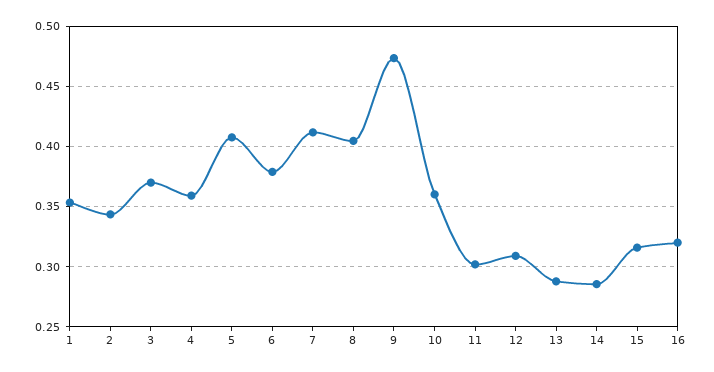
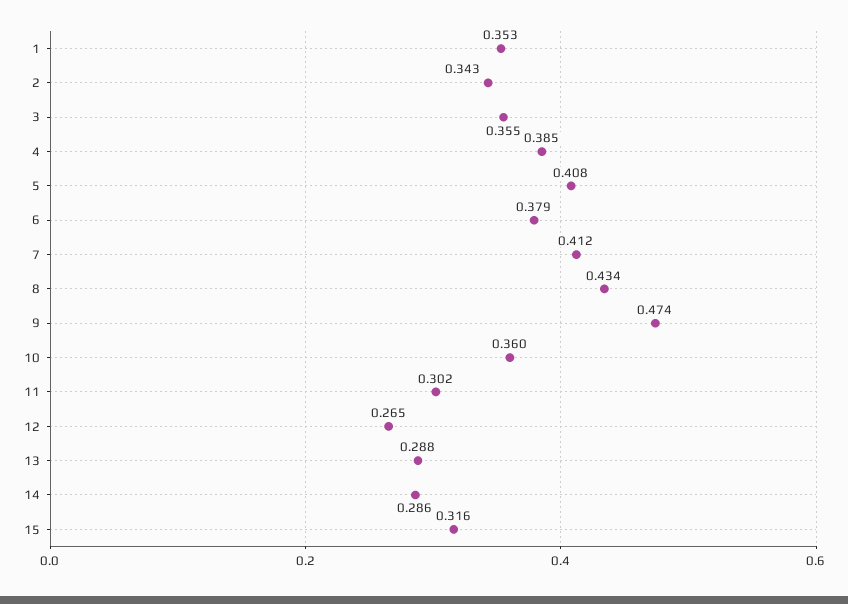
  {
    "1": 0.353,
    "2": 0.343,
-   "3": 0.37,
+   "3": 0.355,
-   "4": 0.36,
+   "4": 0.385,
    "5": 0.408,
    "6": 0.379,
    "7": 0.412,
-   "8": 0.405,
+   "8": 0.434,
    "9": 0.474,
    "10": 0.36,
    "11": 0.302,
-   "12": 0.31,
+   "12": 0.265,
    "13": 0.288,
    "14": 0.286,
-   "15": 0.316,
+   "15": 0.316
-   "16": 0.32
  }

